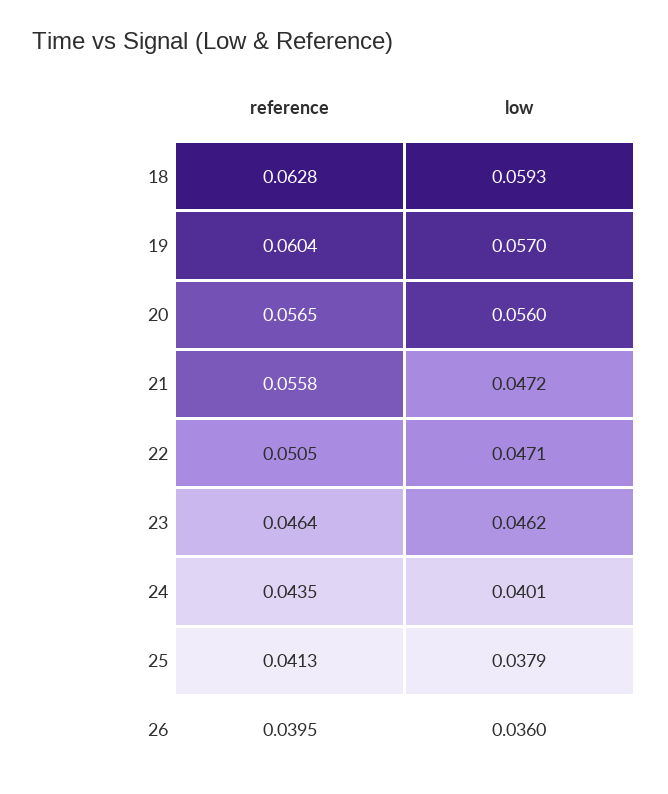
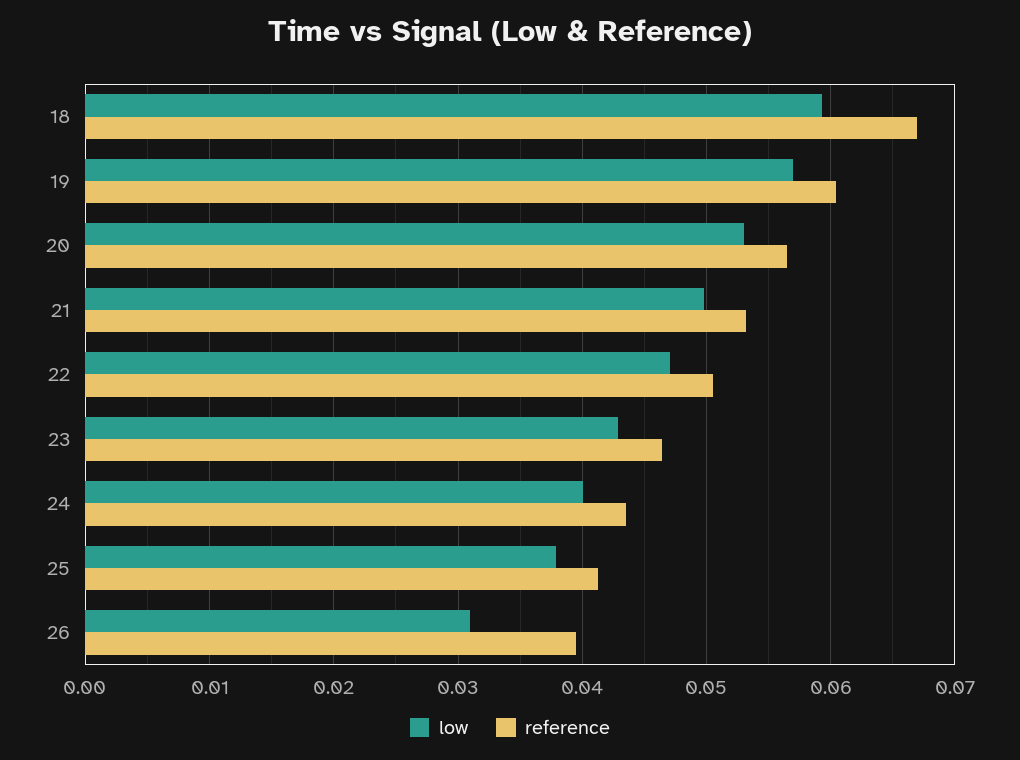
  {
    "reference": {
-     "18": 0.0628,
+     "18": 0.067,
      "19": 0.0604,
      "20": 0.0565,
-     "21": 0.0558,
+     "21": 0.053,
      "22": 0.0505,
      "23": 0.0464,
      "24": 0.0435,
      "25": 0.0413,
      "26": 0.0395
    },
    "low": {
      "18": 0.0593,
      "19": 0.057,
-     "20": 0.056,
+     "20": 0.053,
-     "21": 0.0472,
+     "21": 0.05,
      "22": 0.0471,
-     "23": 0.0462,
+     "23": 0.043,
      "24": 0.0401,
      "25": 0.0379,
-     "26": 0.036
+     "26": 0.031
    }
  }

